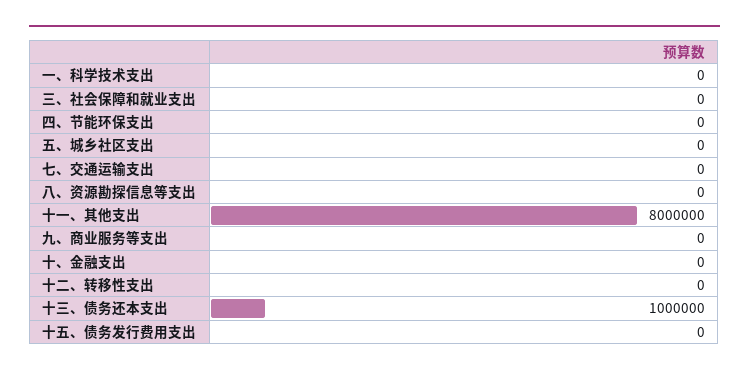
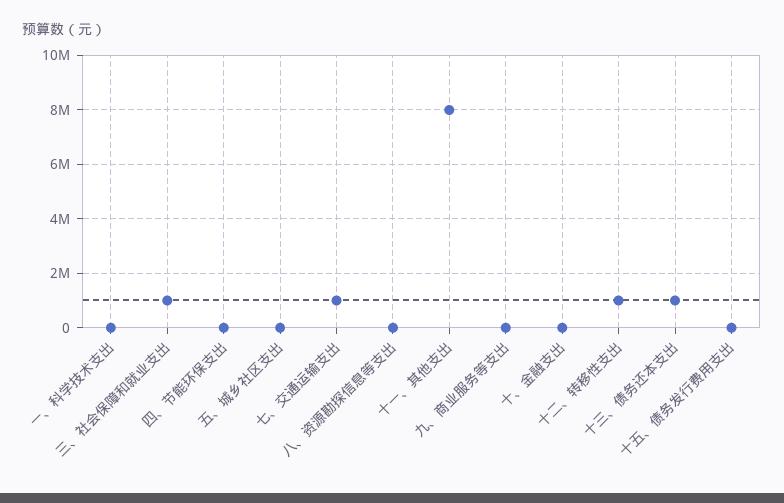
  {
    "一、科学技术支出": 0,
-   "三、社会保障和就业支出": 0,
+   "三、社会保障和就业支出": 1000000,
    "四、节能环保支出": 0,
    "五、城乡社区支出": 0,
-   "七、交通运输支出": 0,
+   "七、交通运输支出": 1000000,
    "八、资源勘探信息等支出": 0,
    "十一、其他支出": 8000000,
    "九、商业服务等支出": 0,
    "十、金融支出": 0,
-   "十二、转移性支出": 0,
+   "十二、转移性支出": 1000000,
    "十三、债务还本支出": 1000000,
    "十五、债务发行费用支出": 0
  }

